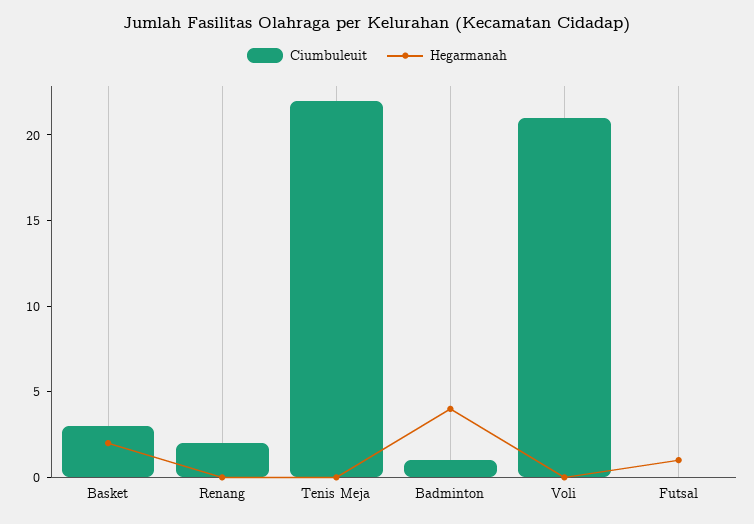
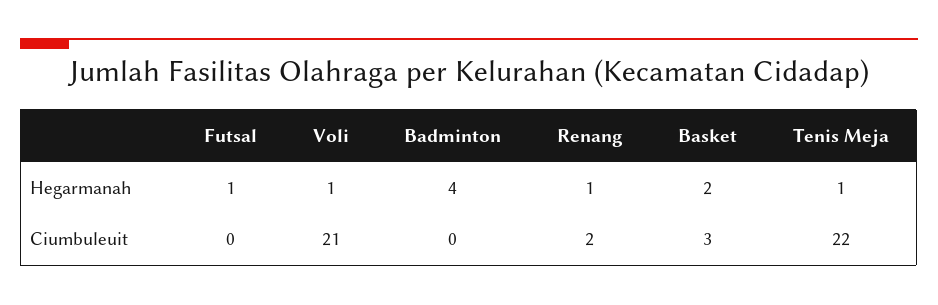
  {
    "Ciumbuleuit": {
      "Basket": 3,
      "Renang": 2,
      "Tenis Meja": 22,
-     "Badminton": 1,
+     "Badminton": 0,
      "Voli": 21,
      "Futsal": 0
    },
    "Hegarmanah": {
      "Basket": 2,
-     "Renang": 0,
+     "Renang": 1,
-     "Tenis Meja": 0,
+     "Tenis Meja": 1,
      "Badminton": 4,
-     "Voli": 0,
+     "Voli": 1,
      "Futsal": 1
    }
  }

